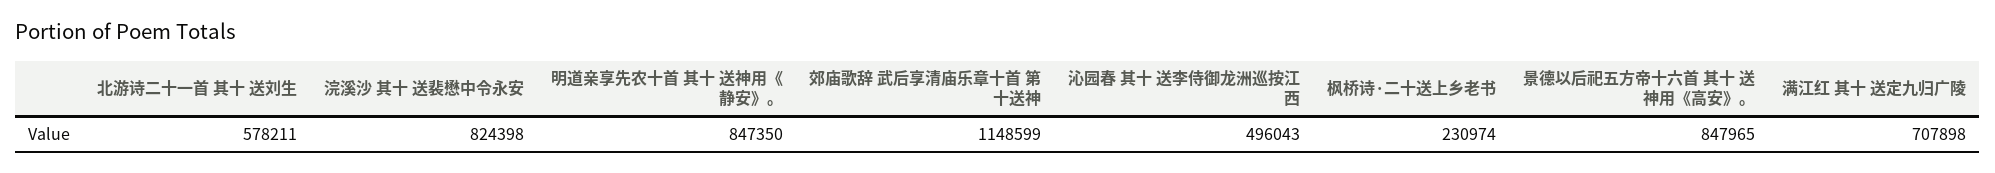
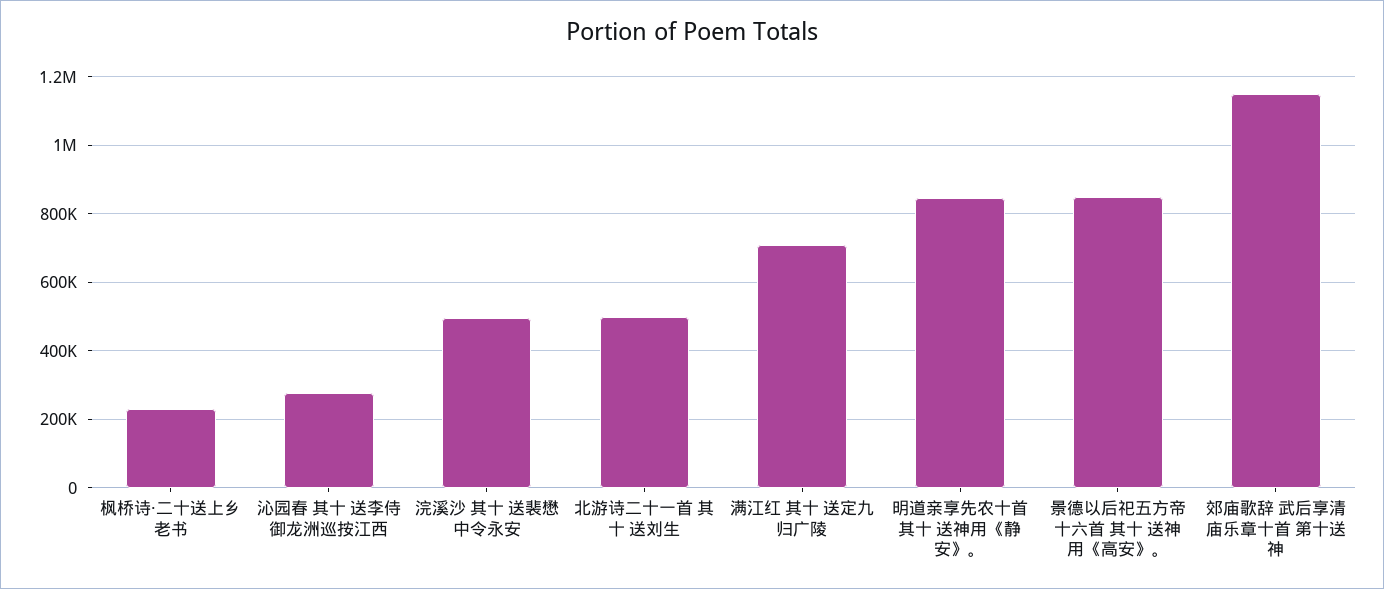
  {
-   "北游诗二十一首 其十 送刘生": 578211,
+   "北游诗二十一首 其十 送刘生": 500000,
-   "浣溪沙 其十 送裴懋中令永安": 824398,
+   "浣溪沙 其十 送裴懋中令永安": 500000,
    "明道亲享先农十首 其十 送神用《静安》。": 847350,
    "郊庙歌辞 武后享清庙乐章十首 第十送神": 1148599,
-   "沁园春 其十 送李侍御龙洲巡按江西": 496043,
+   "沁园春 其十 送李侍御龙洲巡按江西": 280000,
    "枫桥诗·二十送上乡老书": 230974,
    "景德以后祀五方帝十六首 其十 送神用《高安》。": 847965,
    "满江红 其十 送定九归广陵": 707898
  }

